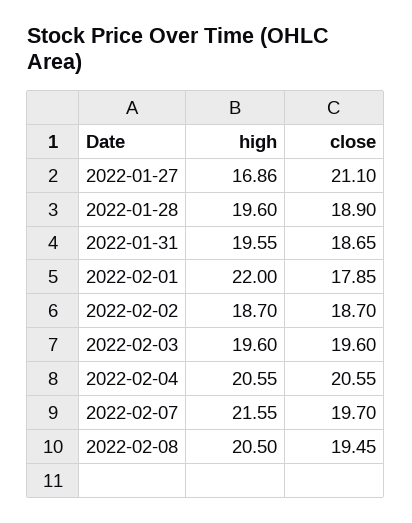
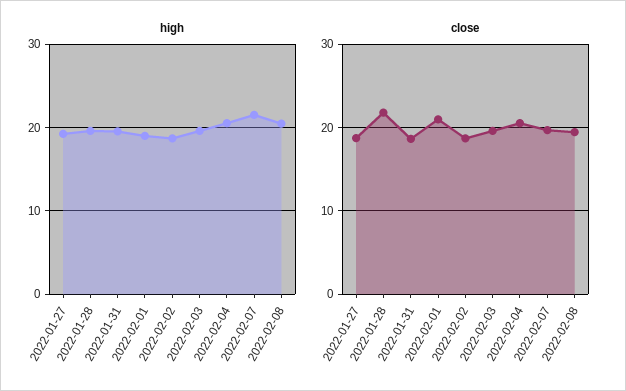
  {
    "high": {
-     "2022-01-27": 16.86,
+     "2022-01-27": 19,
      "2022-01-28": 19.6,
      "2022-01-31": 19.55,
-     "2022-02-01": 22,
+     "2022-02-01": 19,
      "2022-02-02": 18.7,
      "2022-02-03": 19.6,
      "2022-02-04": 20.55,
      "2022-02-07": 21.55,
      "2022-02-08": 20.5
    },
    "close": {
-     "2022-01-27": 21.1,
+     "2022-01-27": 19,
-     "2022-01-28": 18.9,
+     "2022-01-28": 22,
      "2022-01-31": 18.65,
-     "2022-02-01": 17.85,
+     "2022-02-01": 21,
      "2022-02-02": 18.7,
      "2022-02-03": 19.6,
      "2022-02-04": 20.55,
      "2022-02-07": 19.7,
      "2022-02-08": 19.45
    }
  }

